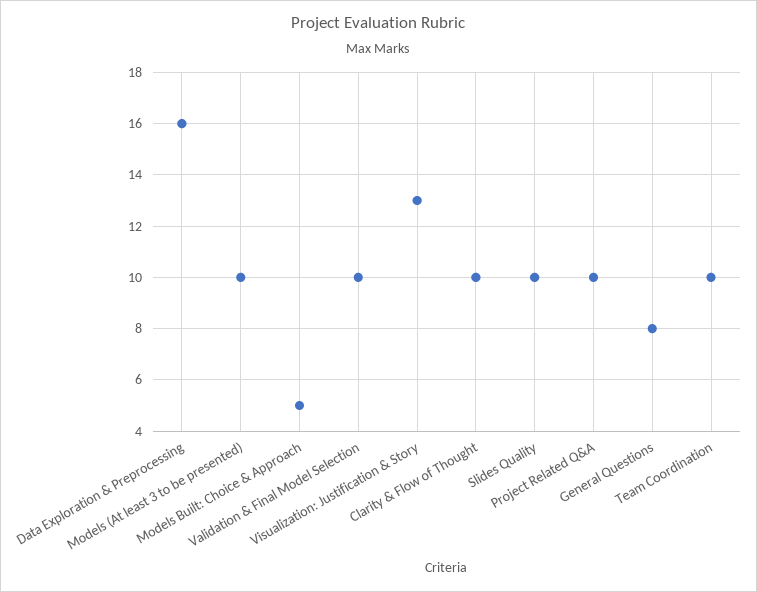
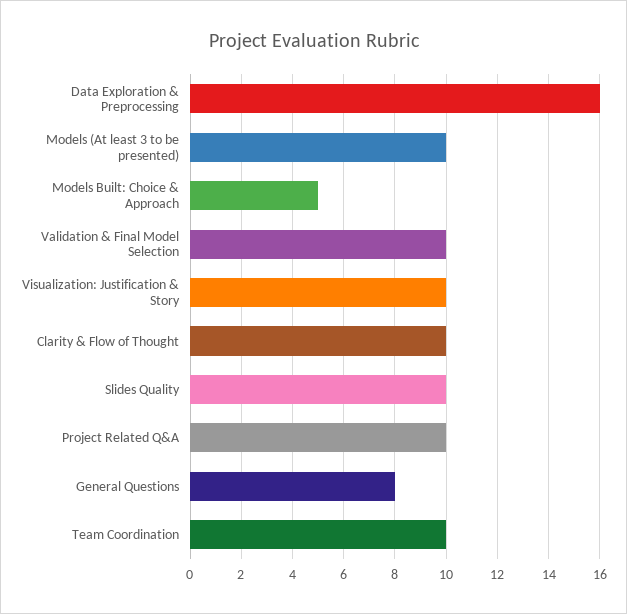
  {
    "Data Exploration & Preprocessing": 16,
    "Models (At least 3 to be presented)": 10,
    "Models Built: Choice & Approach": 5,
    "Validation & Final Model Selection": 10,
-   "Visualization: Justification & Story": 13,
+   "Visualization: Justification & Story": 10,
    "Clarity & Flow of Thought": 10,
    "Slides Quality": 10,
    "Project Related Q&A": 10,
    "General Questions": 8,
    "Team Coordination": 10
  }

